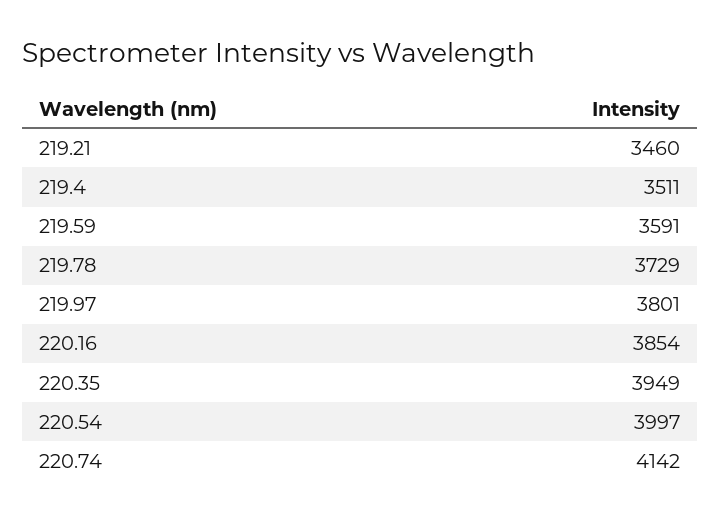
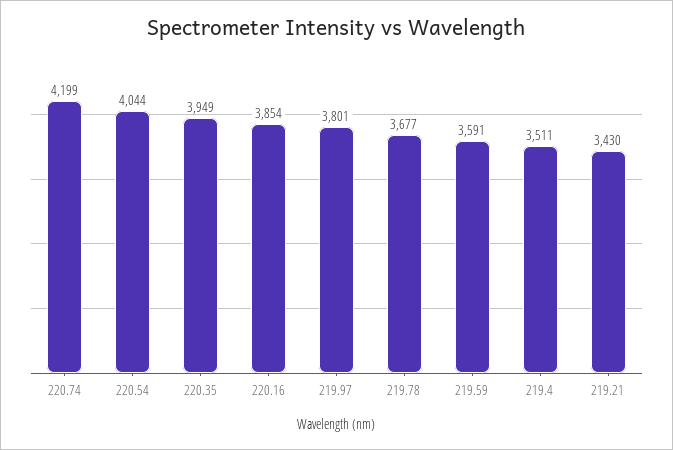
  {
-   "219.21": 3460,
+   "219.21": 3430,
    "219.4": 3511,
    "219.59": 3591,
-   "219.78": 3729,
+   "219.78": 3677,
    "219.97": 3801,
    "220.16": 3854,
    "220.35": 3949,
-   "220.54": 3997,
+   "220.54": 4044,
-   "220.74": 4142
+   "220.74": 4199
  }

